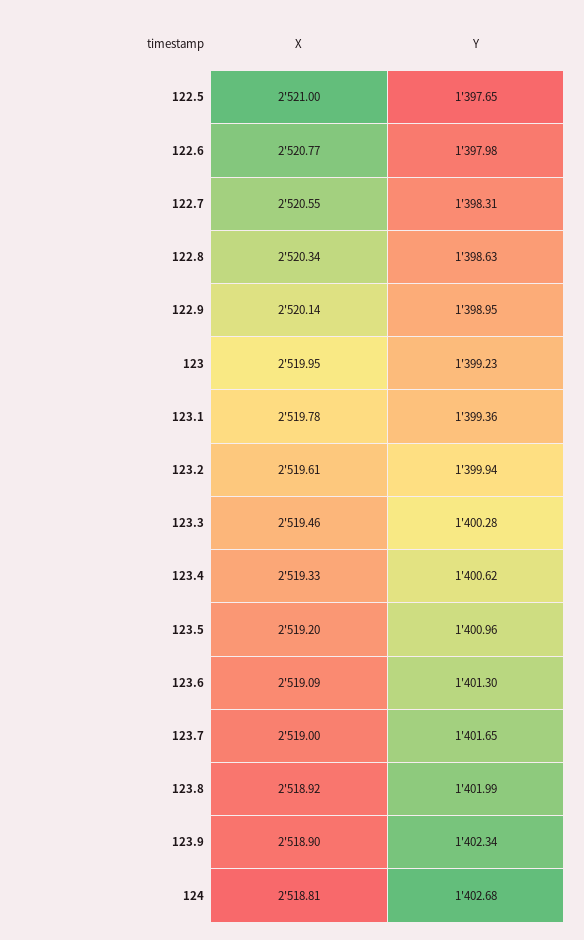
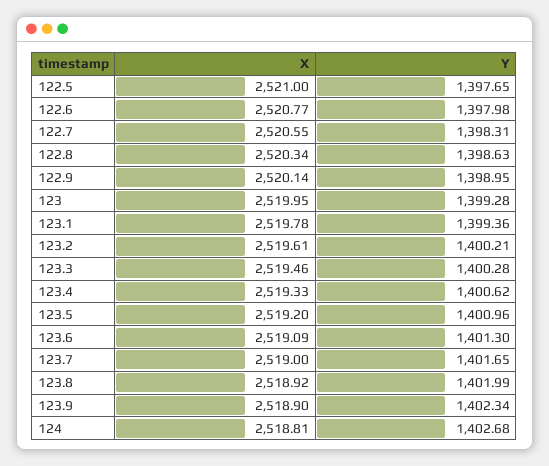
  {
    "X": {
      "122.5": 2521,
      "122.6": 2520.77,
      "122.7": 2520.55,
      "122.8": 2520.34,
      "122.9": 2520.14,
      "123": 2519.95,
      "123.1": 2519.78,
      "123.2": 2519.61,
      "123.3": 2519.46,
      "123.4": 2519.33,
      "123.5": 2519.2,
      "123.6": 2519.09,
      "123.7": 2519,
      "123.8": 2518.92,
      "123.9": 2518.9,
      "124": 2518.81
    },
    "Y": {
      "122.5": 1397.65,
      "122.6": 1397.98,
      "122.7": 1398.31,
      "122.8": 1398.63,
      "122.9": 1398.95,
-     "123": 1399.23,
+     "123": 1399.28,
      "123.1": 1399.36,
-     "123.2": 1399.94,
+     "123.2": 1400.21,
      "123.3": 1400.28,
      "123.4": 1400.62,
      "123.5": 1400.96,
      "123.6": 1401.3,
      "123.7": 1401.65,
      "123.8": 1401.99,
      "123.9": 1402.34,
      "124": 1402.68
    }
  }

